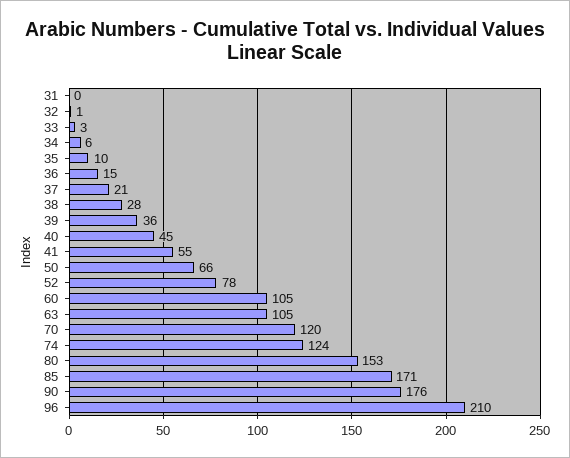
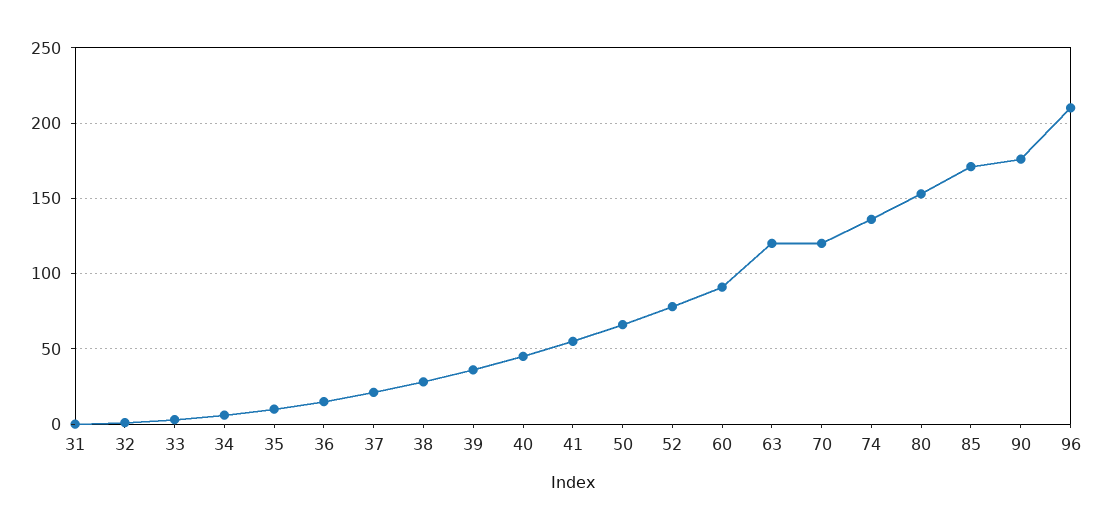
  {
    "31": 0,
    "32": 1,
    "33": 3,
    "34": 6,
    "35": 10,
    "36": 15,
    "37": 21,
    "38": 28,
    "39": 36,
    "40": 45,
    "41": 55,
    "50": 66,
    "52": 78,
-   "60": 105,
+   "60": 90,
-   "63": 105,
+   "63": 120,
    "70": 120,
-   "74": 124,
+   "74": 135,
    "80": 153,
    "85": 171,
    "90": 176,
    "96": 210
  }

